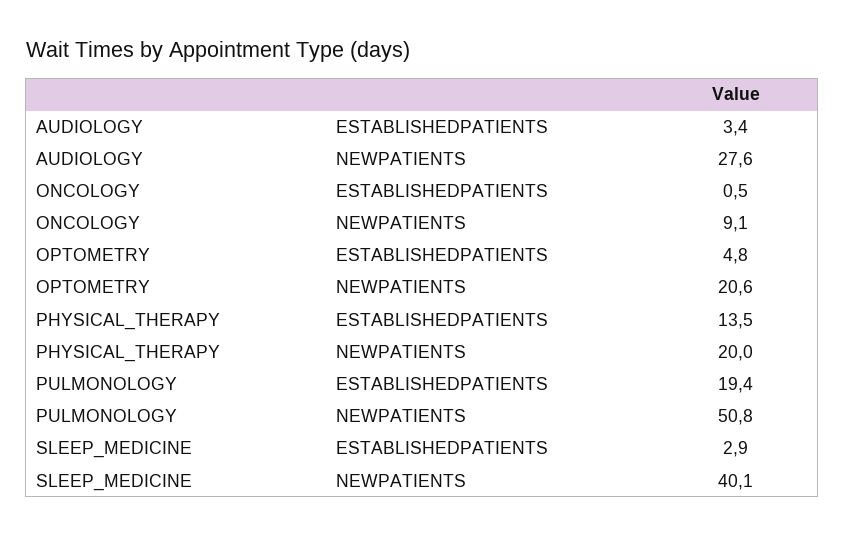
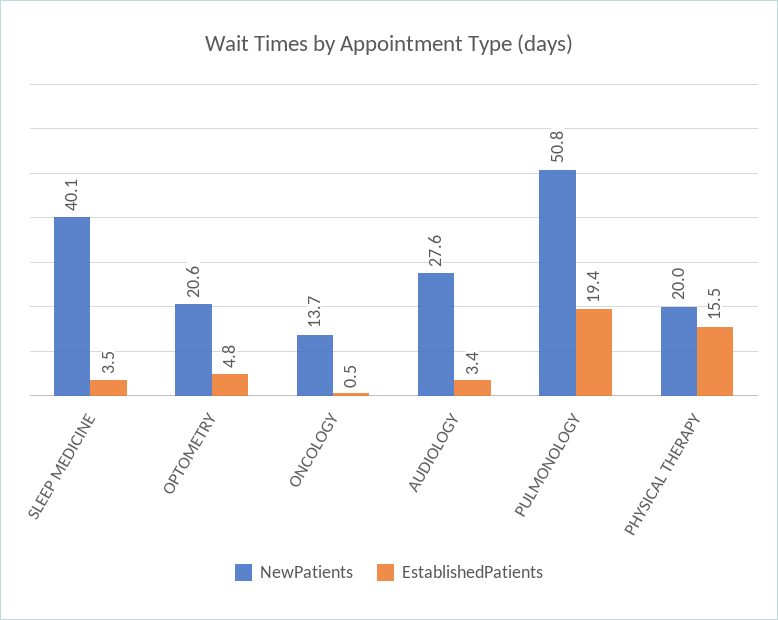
  {
    "ESTABLISHEDPATIENTS": {
      "AUDIOLOGY": 3.4,
      "ONCOLOGY": 0.5,
      "OPTOMETRY": 4.8,
-     "PHYSICAL_THERAPY": 13.5,
+     "PHYSICAL_THERAPY": 15.5,
      "PULMONOLOGY": 19.4,
-     "SLEEP_MEDICINE": 2.9
+     "SLEEP_MEDICINE": 3.5
    },
    "NEWPATIENTS": {
      "AUDIOLOGY": 27.6,
-     "ONCOLOGY": 9.1,
+     "ONCOLOGY": 13.7,
      "OPTOMETRY": 20.6,
      "PHYSICAL_THERAPY": 20,
      "PULMONOLOGY": 50.8,
      "SLEEP_MEDICINE": 40.1
    }
  }

